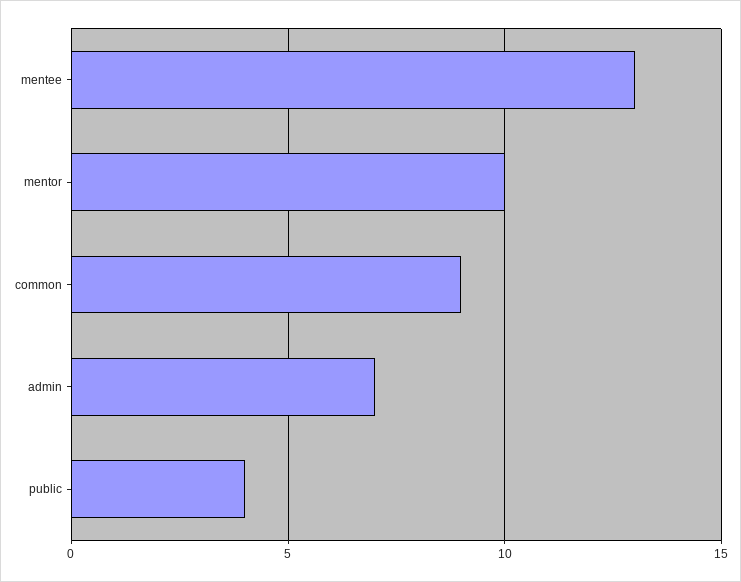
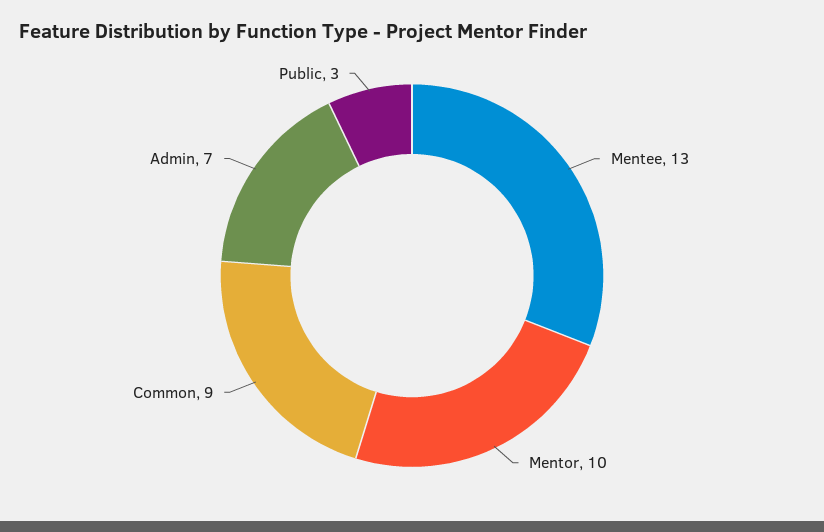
  {
    "mentee": 13,
    "mentor": 10,
    "common": 9,
    "admin": 7,
-   "public": 4
+   "public": 3
  }

